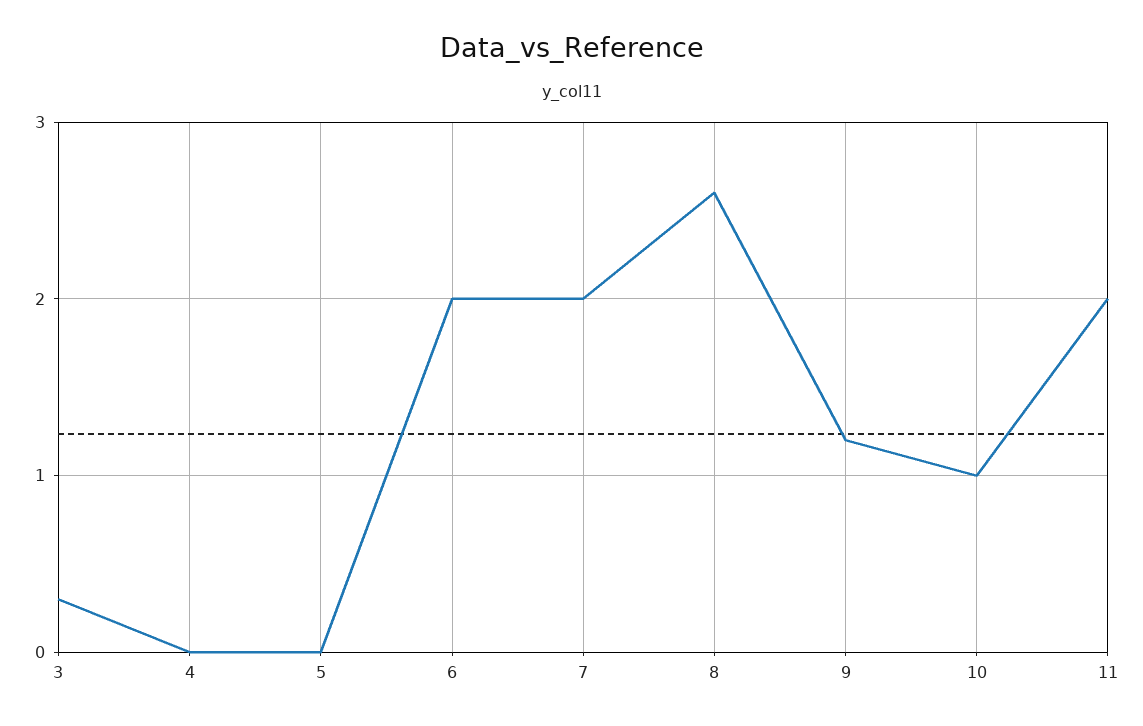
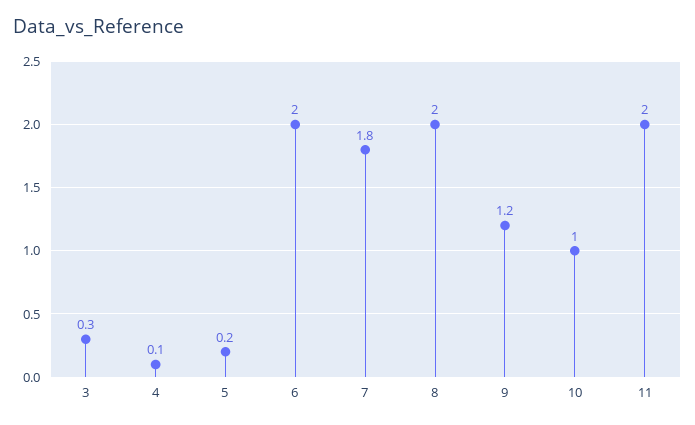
  {
    "3": 0.3,
-   "4": 0,
+   "4": 0.1,
-   "5": 0,
+   "5": 0.2,
    "6": 2,
-   "7": 2,
+   "7": 1.8,
-   "8": 2.6,
+   "8": 2,
    "9": 1.2,
    "10": 1,
    "11": 2
  }

